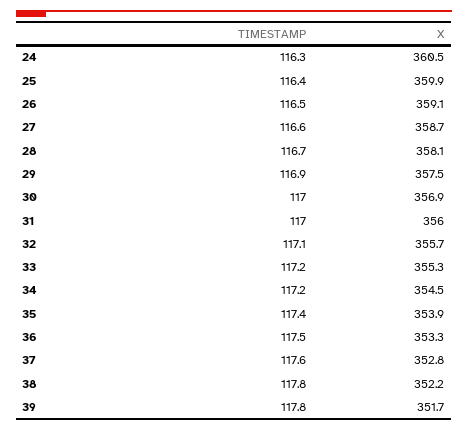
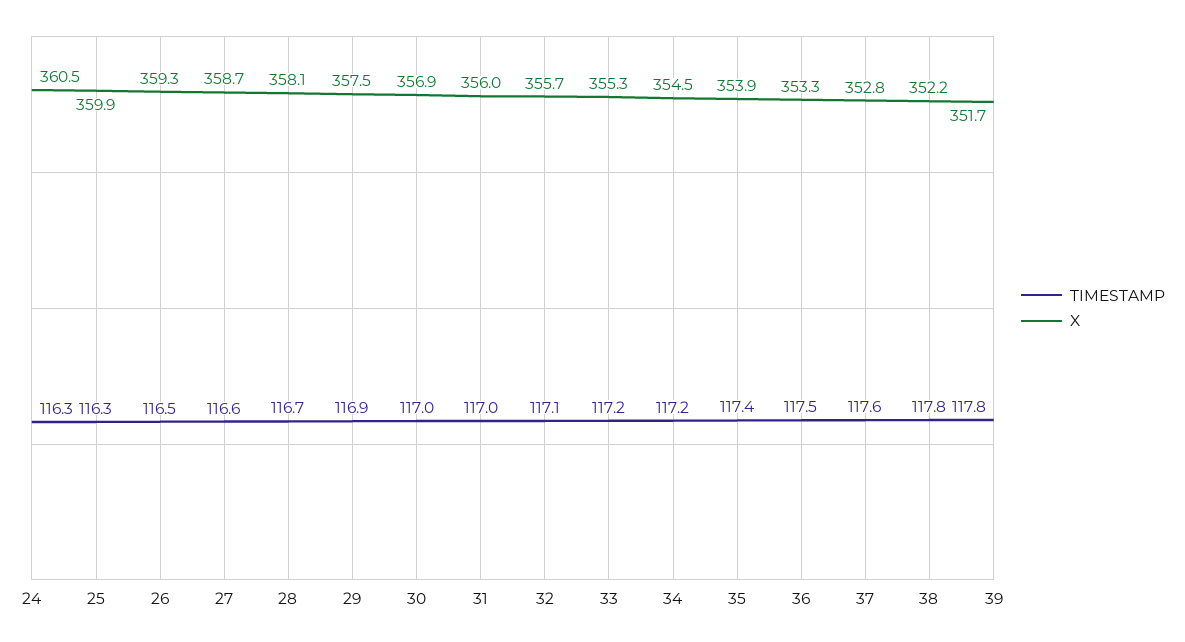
  {
    "TIMESTAMP": {
      "24": 116.3,
-     "25": 116.4,
+     "25": 116.3,
      "26": 116.5,
      "27": 116.6,
      "28": 116.7,
      "29": 116.9,
      "30": 117,
      "31": 117,
      "32": 117.1,
      "33": 117.2,
      "34": 117.2,
      "35": 117.4,
      "36": 117.5,
      "37": 117.6,
      "38": 117.8,
      "39": 117.8
    },
    "X": {
      "24": 360.5,
      "25": 359.9,
-     "26": 359.1,
+     "26": 359.3,
      "27": 358.7,
      "28": 358.1,
      "29": 357.5,
      "30": 356.9,
      "31": 356,
      "32": 355.7,
      "33": 355.3,
      "34": 354.5,
      "35": 353.9,
      "36": 353.3,
      "37": 352.8,
      "38": 352.2,
      "39": 351.7
    }
  }

